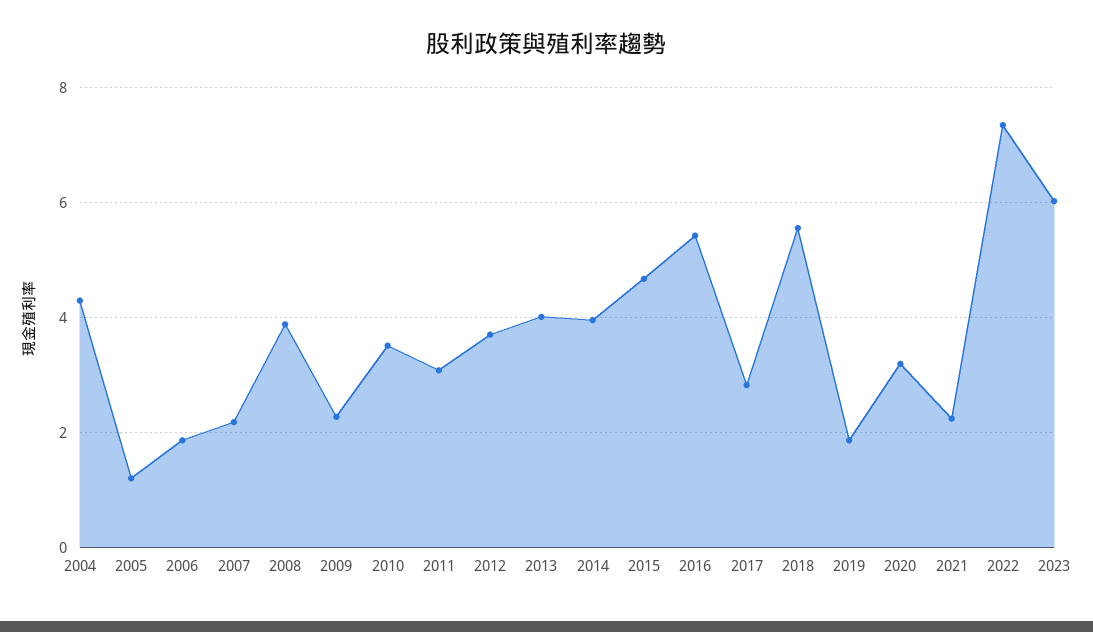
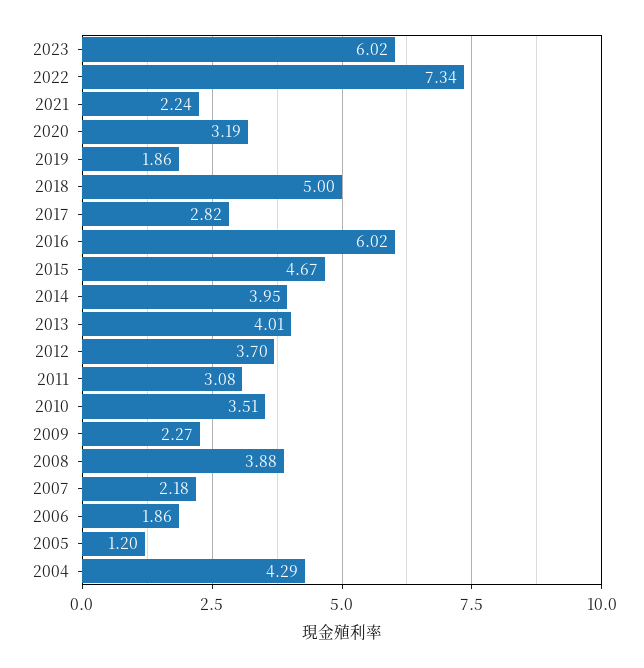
  {
    "2004": 4.29,
    "2005": 1.2,
    "2006": 1.86,
    "2007": 2.18,
    "2008": 3.88,
    "2009": 2.27,
    "2010": 3.51,
    "2011": 3.08,
    "2012": 3.7,
    "2013": 4.01,
    "2014": 3.95,
    "2015": 4.67,
-   "2016": 5.4,
+   "2016": 6.02,
    "2017": 2.82,
-   "2018": 5.6,
+   "2018": 5,
    "2019": 1.86,
    "2020": 3.19,
    "2021": 2.24,
    "2022": 7.34,
    "2023": 6.02
  }

